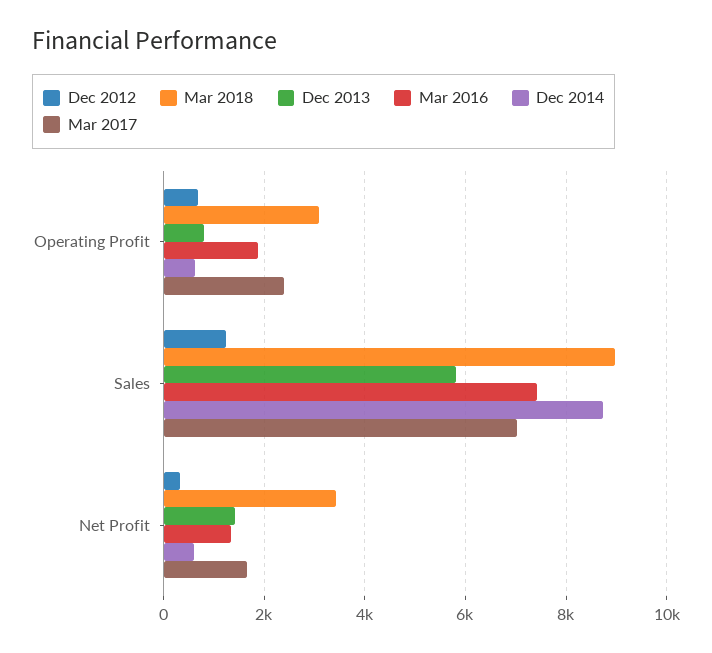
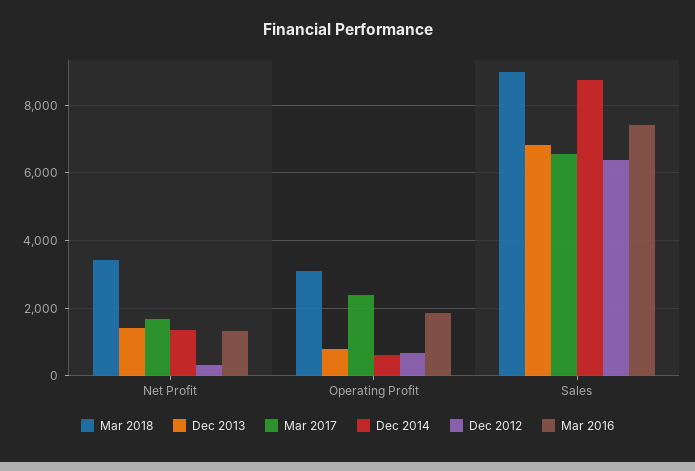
  {
    "Dec 2012": {
      "Operating Profit": 600,
-     "Sales": 1200,
+     "Sales": 6400,
      "Net Profit": 400
    },
    "Mar 2018": {
      "Operating Profit": 3000,
      "Sales": 9000,
      "Net Profit": 3400
    },
    "Dec 2013": {
      "Operating Profit": 800,
-     "Sales": 5800,
+     "Sales": 6800,
      "Net Profit": 1400
    },
    "Mar 2016": {
      "Operating Profit": 1800,
      "Sales": 7400,
      "Net Profit": 1400
    },
    "Dec 2014": {
      "Operating Profit": 600,
      "Sales": 8800,
-     "Net Profit": 600
+     "Net Profit": 1400
    },
    "Mar 2017": {
      "Operating Profit": 2400,
-     "Sales": 7000,
+     "Sales": 6600,
      "Net Profit": 1600
    }
  }

